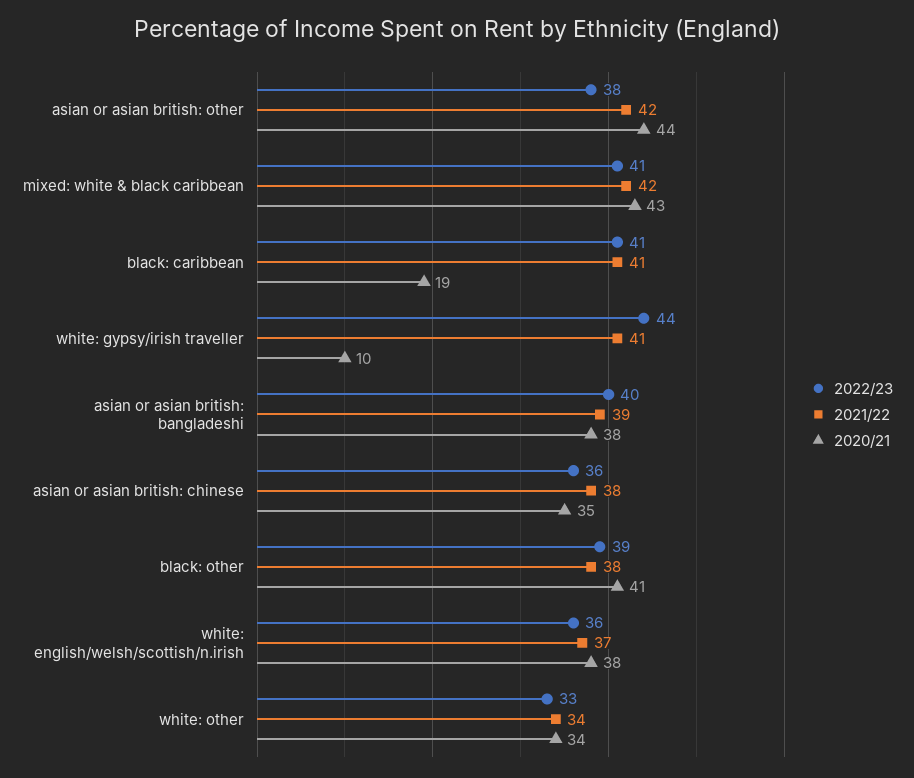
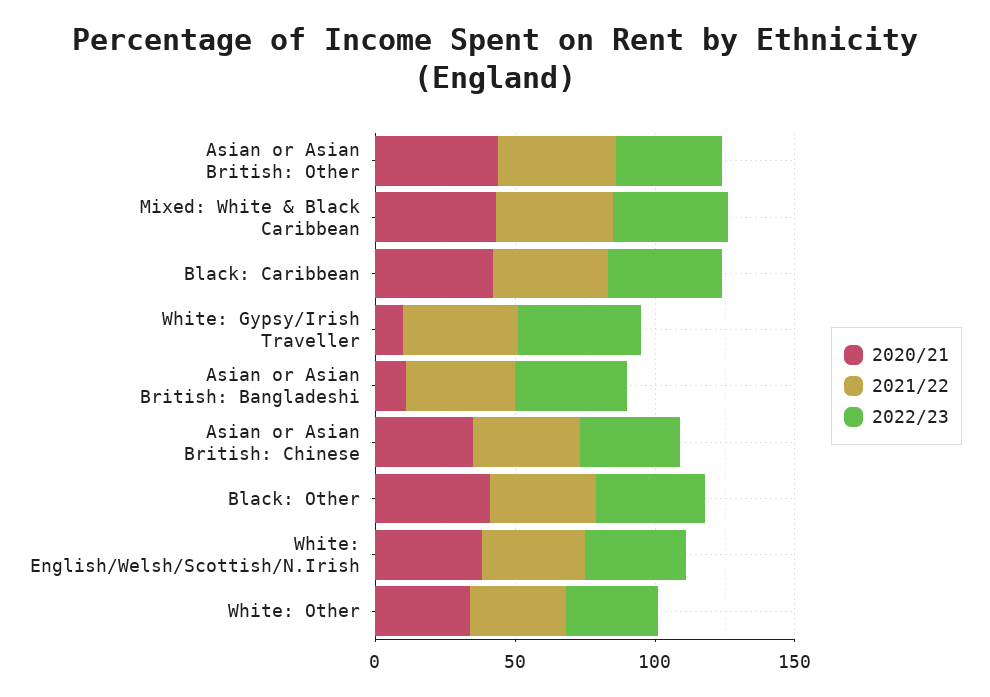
  {
    "2022/23": {
      "asian or asian british: other": 38,
      "mixed: white & black caribbean": 41,
      "black: caribbean": 41,
      "white: gypsy/irish traveller": 44,
      "asian or asian british: bangladeshi": 40,
      "asian or asian british: chinese": 36,
      "black: other": 39,
      "white: english/welsh/scottish/n.irish": 36,
      "white: other": 33
    },
    "2021/22": {
      "asian or asian british: other": 42,
      "mixed: white & black caribbean": 42,
      "black: caribbean": 41,
      "white: gypsy/irish traveller": 41,
      "asian or asian british: bangladeshi": 39,
      "asian or asian british: chinese": 38,
      "black: other": 38,
      "white: english/welsh/scottish/n.irish": 37,
      "white: other": 34
    },
    "2020/21": {
      "asian or asian british: other": 44,
      "mixed: white & black caribbean": 43,
-     "black: caribbean": 19,
+     "black: caribbean": 40,
      "white: gypsy/irish traveller": 10,
-     "asian or asian british: bangladeshi": 38,
+     "asian or asian british: bangladeshi": 10,
      "asian or asian british: chinese": 35,
      "black: other": 41,
      "white: english/welsh/scottish/n.irish": 38,
      "white: other": 34
    }
  }

